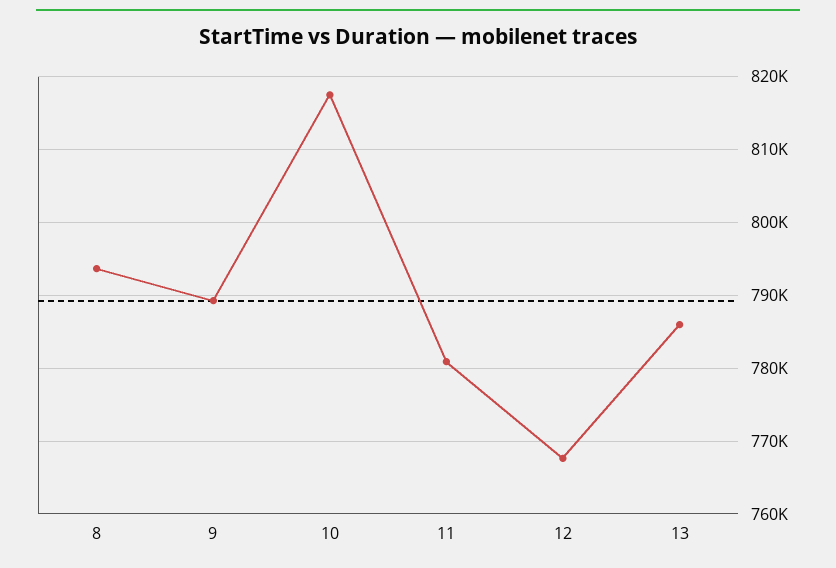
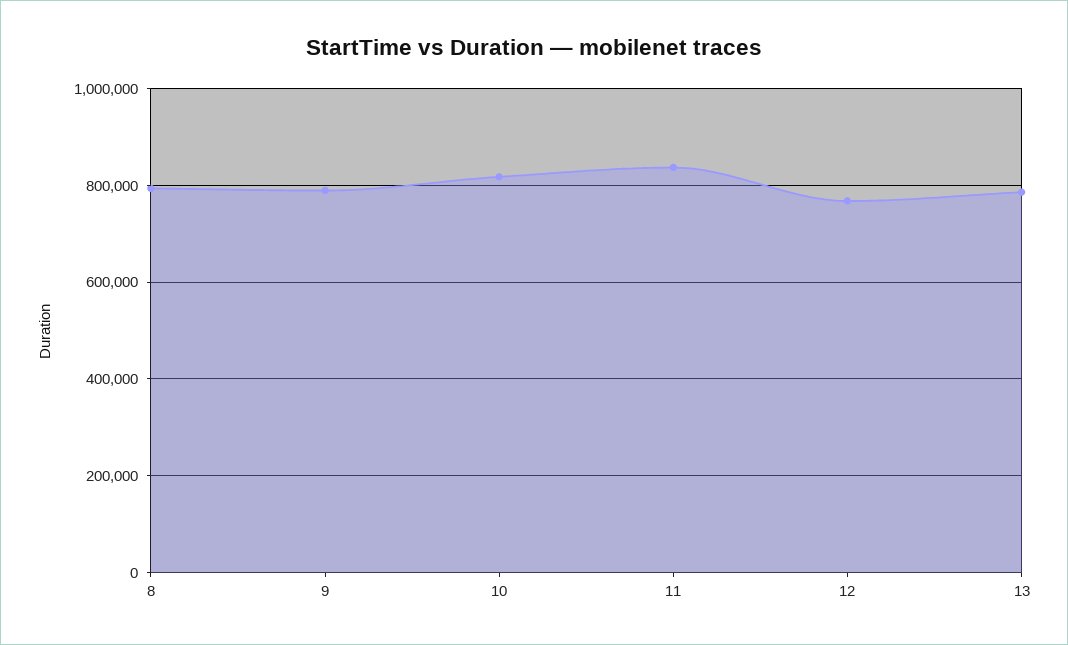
  {
    "8": 794000,
    "9": 789000,
    "10": 818000,
-   "11": 781000,
+   "11": 840000,
    "12": 768000,
    "13": 786000
  }

